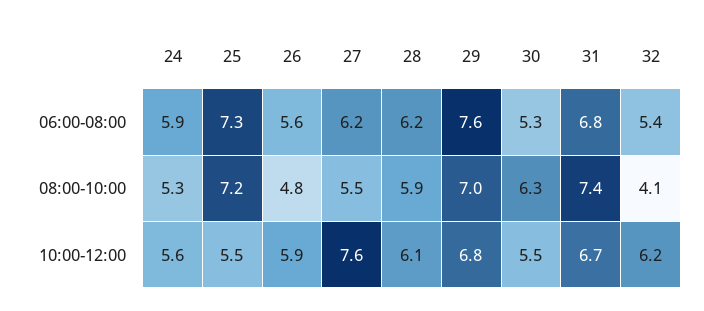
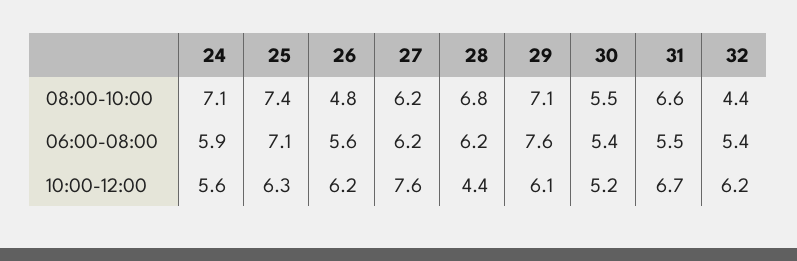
  {
    "24": {
      "06:00-08:00": 5.9,
-     "08:00-10:00": 5.3,
+     "08:00-10:00": 7.1,
      "10:00-12:00": 5.6
    },
    "25": {
-     "06:00-08:00": 7.3,
+     "06:00-08:00": 7.1,
-     "08:00-10:00": 7.2,
+     "08:00-10:00": 7.4,
-     "10:00-12:00": 5.5
+     "10:00-12:00": 6.3
    },
    "26": {
      "06:00-08:00": 5.6,
      "08:00-10:00": 4.8,
-     "10:00-12:00": 5.9
+     "10:00-12:00": 6.2
    },
    "27": {
      "06:00-08:00": 6.2,
-     "08:00-10:00": 5.5,
+     "08:00-10:00": 6.2,
      "10:00-12:00": 7.6
    },
    "28": {
      "06:00-08:00": 6.2,
-     "08:00-10:00": 5.9,
+     "08:00-10:00": 6.8,
-     "10:00-12:00": 6.1
+     "10:00-12:00": 4.4
    },
    "29": {
      "06:00-08:00": 7.6,
-     "08:00-10:00": 7,
+     "08:00-10:00": 7.1,
-     "10:00-12:00": 6.8
+     "10:00-12:00": 6.1
    },
    "30": {
-     "06:00-08:00": 5.3,
+     "06:00-08:00": 5.4,
-     "08:00-10:00": 6.3,
+     "08:00-10:00": 5.5,
-     "10:00-12:00": 5.5
+     "10:00-12:00": 5.2
    },
    "31": {
-     "06:00-08:00": 6.8,
+     "06:00-08:00": 5.5,
-     "08:00-10:00": 7.4,
+     "08:00-10:00": 6.6,
      "10:00-12:00": 6.7
    },
    "32": {
      "06:00-08:00": 5.4,
-     "08:00-10:00": 4.1,
+     "08:00-10:00": 4.4,
      "10:00-12:00": 6.2
    }
  }

